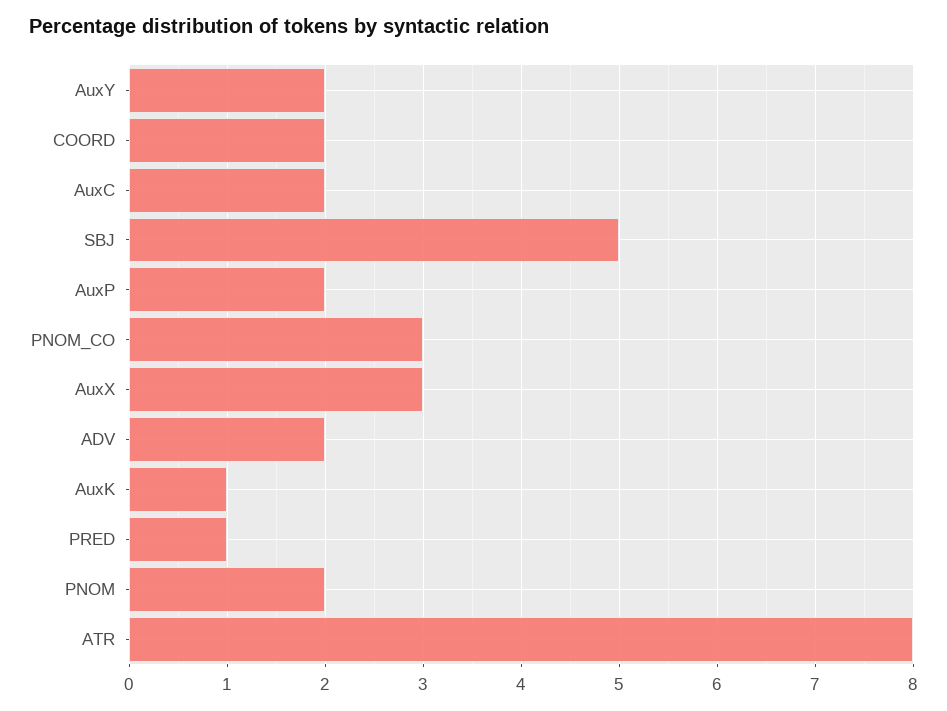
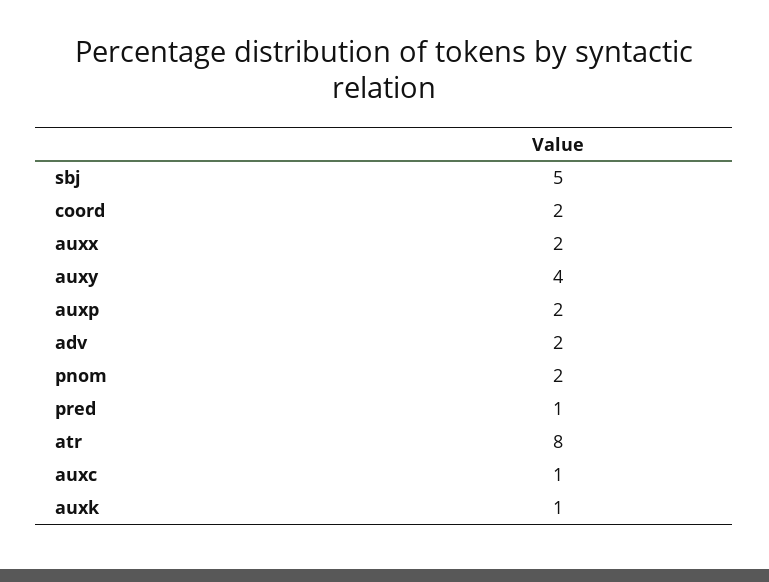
  {
-   "AuxY": 2,
+   "AuxY": 4,
    "COORD": 2,
-   "AuxC": 2,
+   "AuxC": 1,
    "SBJ": 5,
    "AuxP": 2,
-   "PNOM_CO": 3,
-   "AuxX": 3,
+   "AuxX": 2,
    "ADV": 2,
    "AuxK": 1,
    "PRED": 1,
    "PNOM": 2,
    "ATR": 8
  }

